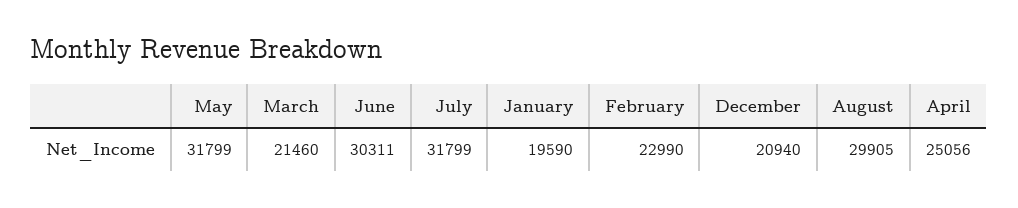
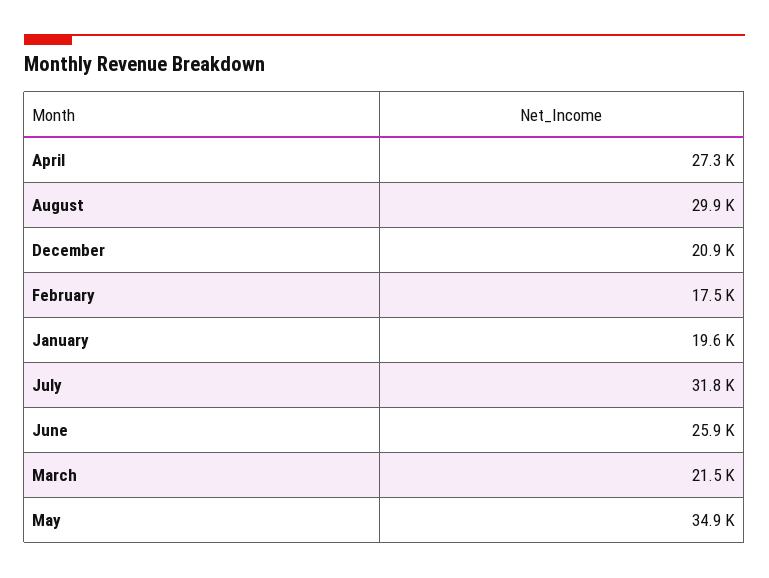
  {
-   "May": 31799,
+   "May": 34900,
    "March": 21460,
-   "June": 30311,
+   "June": 25900,
    "July": 31799,
    "January": 19590,
-   "February": 22990,
+   "February": 17500,
    "December": 20940,
    "August": 29905,
-   "April": 25056
+   "April": 27300
  }

